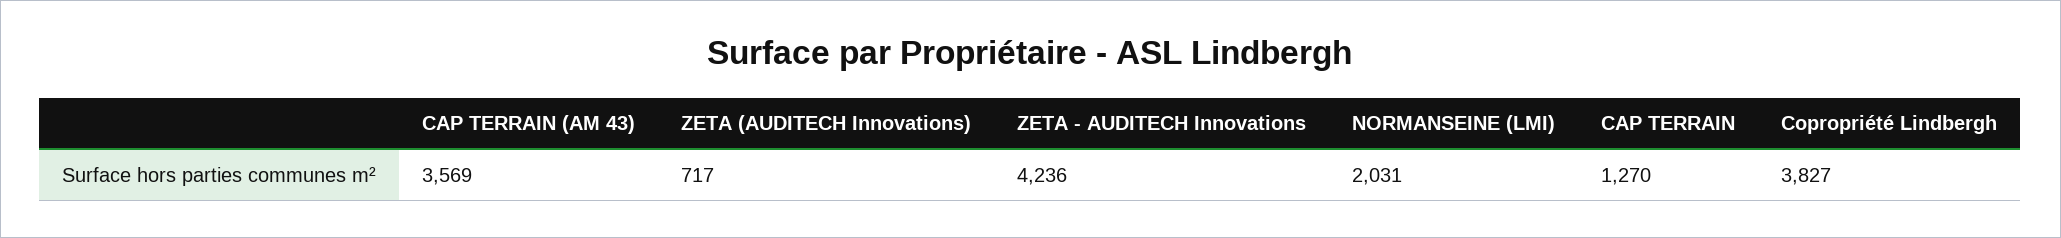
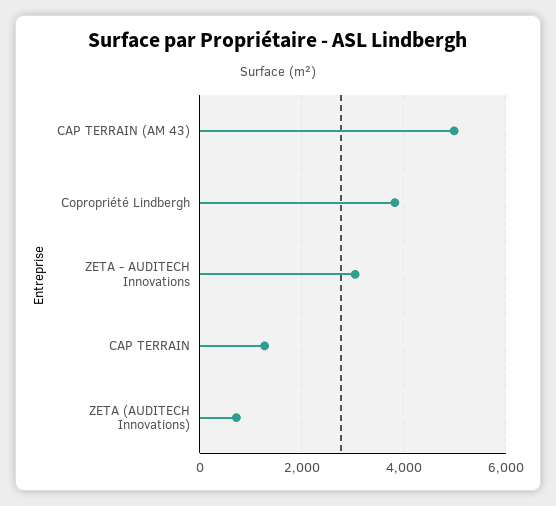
  {
-   "CAP TERRAIN (AM 43)": 3569,
+   "CAP TERRAIN (AM 43)": 5000,
    "ZETA (AUDITECH Innovations)": 717,
-   "ZETA - AUDITECH Innovations": 4236,
+   "ZETA - AUDITECH Innovations": 3000,
-   "NORMANSEINE (LMI)": 2031,
    "CAP TERRAIN": 1270,
    "Copropriété Lindbergh": 3827
  }

